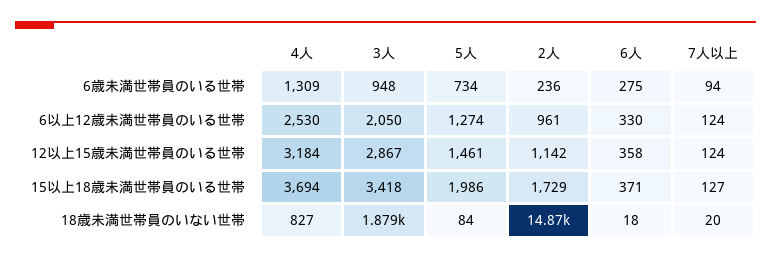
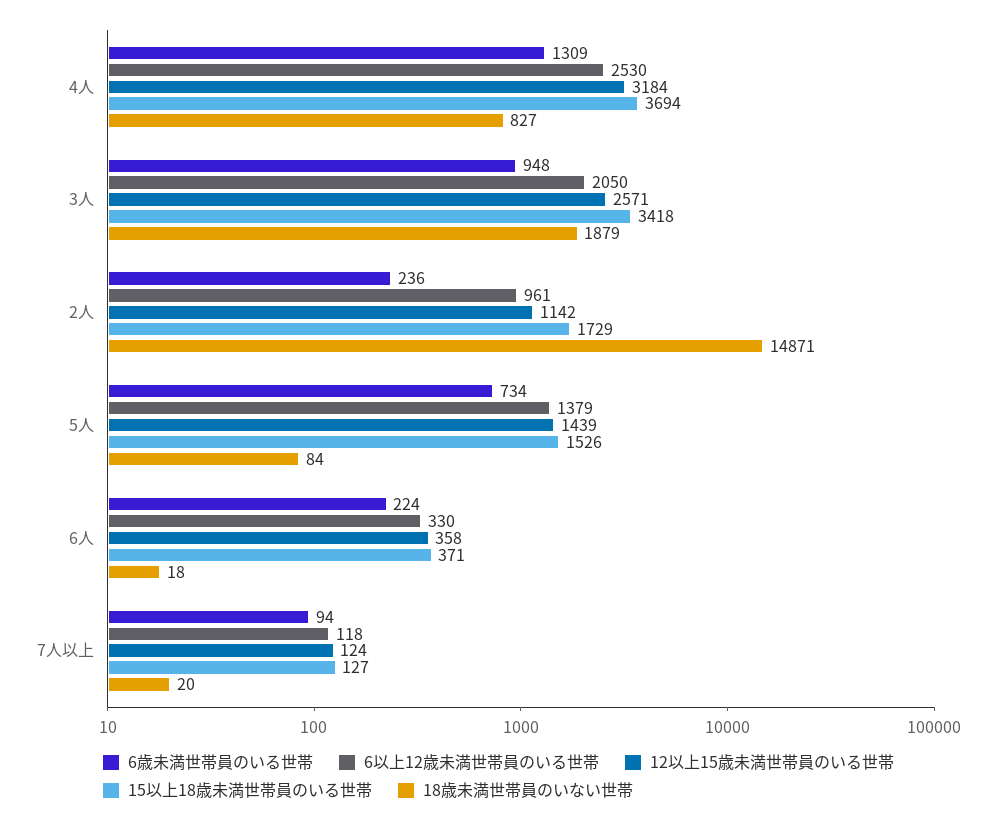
  {
    "6歳未満世帯員のいる世帯": {
      "4人": 1309,
      "3人": 948,
      "5人": 734,
      "2人": 236,
-     "6人": 275,
+     "6人": 224,
      "7人以上": 94
    },
    "6以上12歳未満世帯員のいる世帯": {
      "4人": 2530,
      "3人": 2050,
-     "5人": 1274,
+     "5人": 1379,
      "2人": 961,
      "6人": 330,
-     "7人以上": 124
+     "7人以上": 118
    },
    "12以上15歳未満世帯員のいる世帯": {
      "4人": 3184,
-     "3人": 2867,
+     "3人": 2571,
-     "5人": 1461,
+     "5人": 1439,
      "2人": 1142,
      "6人": 358,
      "7人以上": 124
    },
    "15以上18歳未満世帯員のいる世帯": {
      "4人": 3694,
      "3人": 3418,
-     "5人": 1986,
+     "5人": 1526,
      "2人": 1729,
      "6人": 371,
      "7人以上": 127
    },
    "18歳未満世帯員のいない世帯": {
      "4人": 827,
      "3人": 1879,
      "5人": 84,
      "2人": 14871,
      "6人": 18,
      "7人以上": 20
    }
  }

